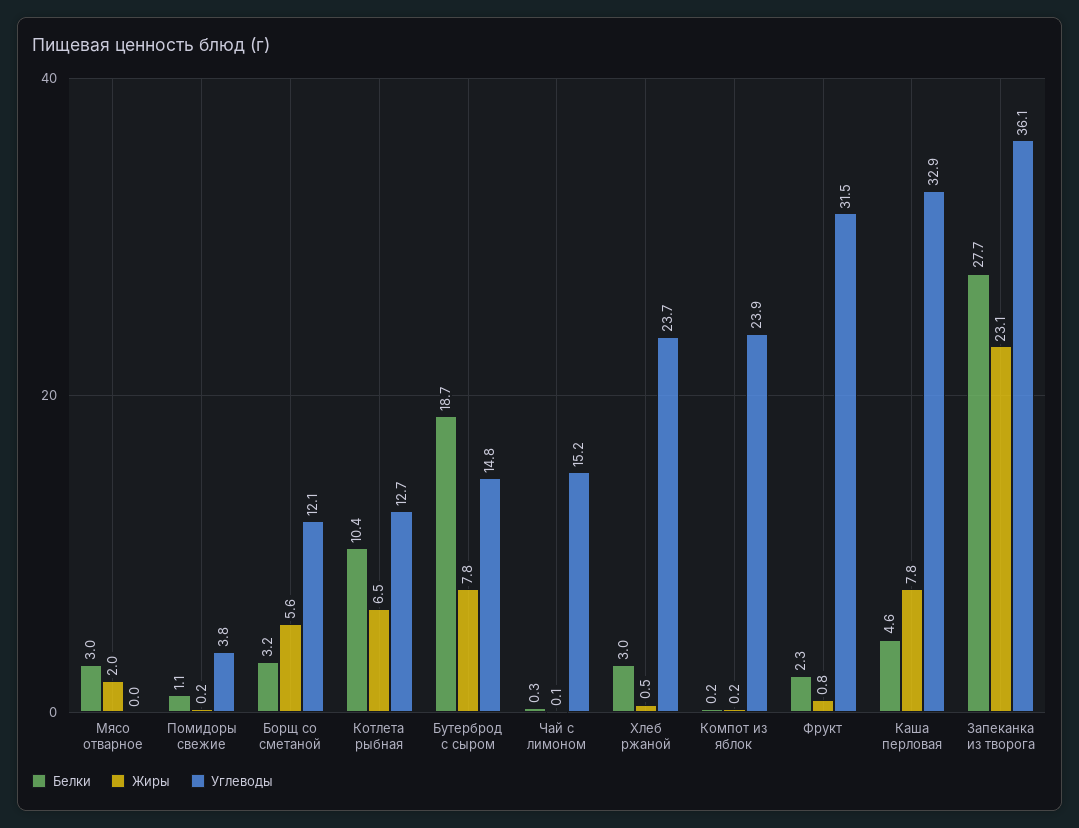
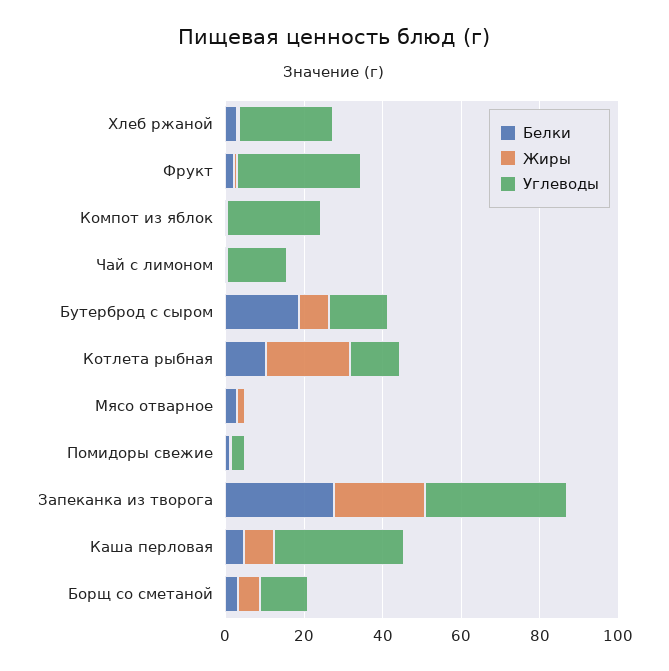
  {
    "Белки": {
      "Мясо отварное": 3,
      "Помидоры свежие": 1.1,
      "Борщ со сметаной": 3.2,
      "Котлета рыбная": 10.4,
      "Бутерброд с сыром": 18.7,
      "Чай с лимоном": 0.3,
      "Хлеб ржаной": 3,
      "Компот из яблок": 0.2,
      "Фрукт": 2.3,
      "Каша перловая": 4.6,
      "Запеканка из творога": 27.7
    },
    "Жиры": {
      "Мясо отварное": 2,
      "Помидоры свежие": 0.2,
      "Борщ со сметаной": 5.6,
-     "Котлета рыбная": 6.5,
+     "Котлета рыбная": 20,
      "Бутерброд с сыром": 7.8,
      "Чай с лимоном": 0.1,
      "Хлеб ржаной": 0.5,
      "Компот из яблок": 0.2,
      "Фрукт": 0.8,
      "Каша перловая": 7.8,
      "Запеканка из творога": 23.1
    },
    "Углеводы": {
      "Мясо отварное": 0,
      "Помидоры свежие": 3.8,
      "Борщ со сметаной": 12.1,
      "Котлета рыбная": 12.7,
      "Бутерброд с сыром": 14.8,
      "Чай с лимоном": 15.2,
      "Хлеб ржаной": 23.7,
      "Компот из яблок": 23.9,
      "Фрукт": 31.5,
      "Каша перловая": 32.9,
      "Запеканка из творога": 36.1
    }
  }

